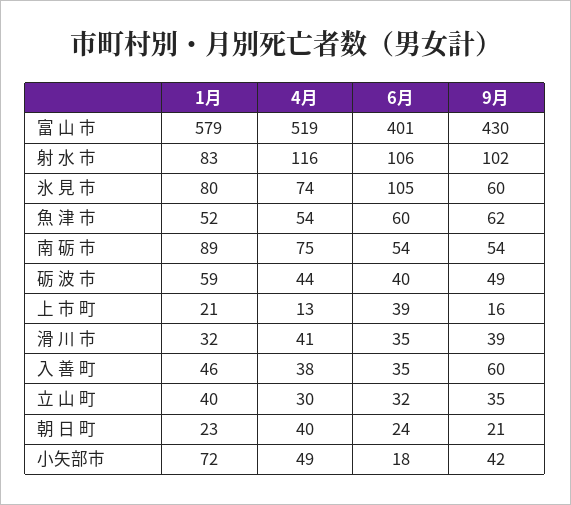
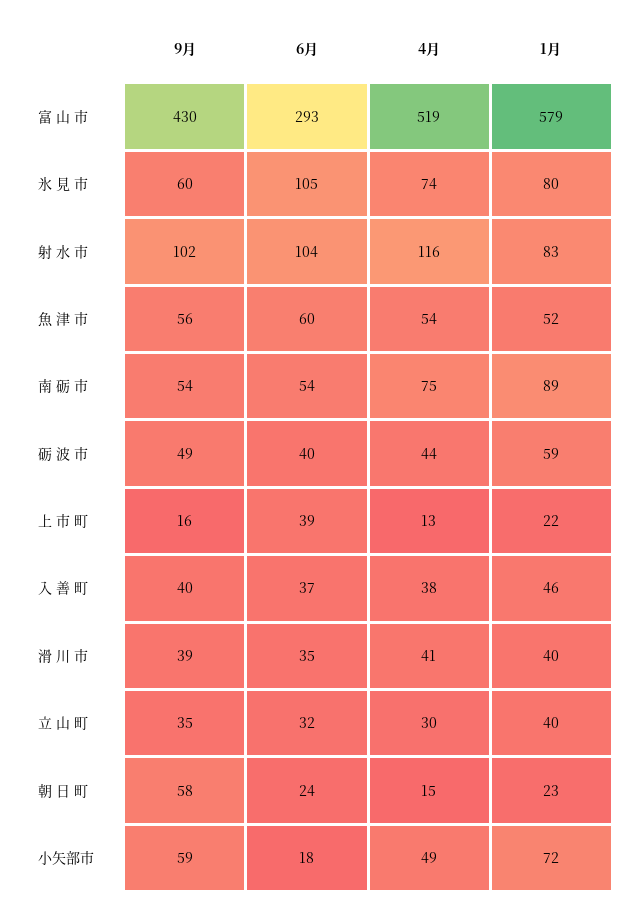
  {
    "1月": {
      "富 山 市": 579,
      "射 水 市": 83,
      "氷 見 市": 80,
      "魚 津 市": 52,
      "南 砺 市": 89,
      "砺 波 市": 59,
-     "上 市 町": 21,
+     "上 市 町": 22,
-     "滑 川 市": 32,
+     "滑 川 市": 40,
      "入 善 町": 46,
      "立 山 町": 40,
      "朝 日 町": 23,
      "小矢部市": 72
    },
    "4月": {
      "富 山 市": 519,
      "射 水 市": 116,
      "氷 見 市": 74,
      "魚 津 市": 54,
      "南 砺 市": 75,
      "砺 波 市": 44,
      "上 市 町": 13,
      "滑 川 市": 41,
      "入 善 町": 38,
      "立 山 町": 30,
-     "朝 日 町": 40,
+     "朝 日 町": 15,
      "小矢部市": 49
    },
    "6月": {
-     "富 山 市": 401,
+     "富 山 市": 293,
-     "射 水 市": 106,
+     "射 水 市": 104,
      "氷 見 市": 105,
      "魚 津 市": 60,
      "南 砺 市": 54,
      "砺 波 市": 40,
      "上 市 町": 39,
      "滑 川 市": 35,
-     "入 善 町": 35,
+     "入 善 町": 37,
      "立 山 町": 32,
      "朝 日 町": 24,
      "小矢部市": 18
    },
    "9月": {
      "富 山 市": 430,
      "射 水 市": 102,
      "氷 見 市": 60,
-     "魚 津 市": 62,
+     "魚 津 市": 56,
      "南 砺 市": 54,
      "砺 波 市": 49,
      "上 市 町": 16,
      "滑 川 市": 39,
-     "入 善 町": 60,
+     "入 善 町": 40,
      "立 山 町": 35,
-     "朝 日 町": 21,
+     "朝 日 町": 58,
-     "小矢部市": 42
+     "小矢部市": 59
    }
  }

